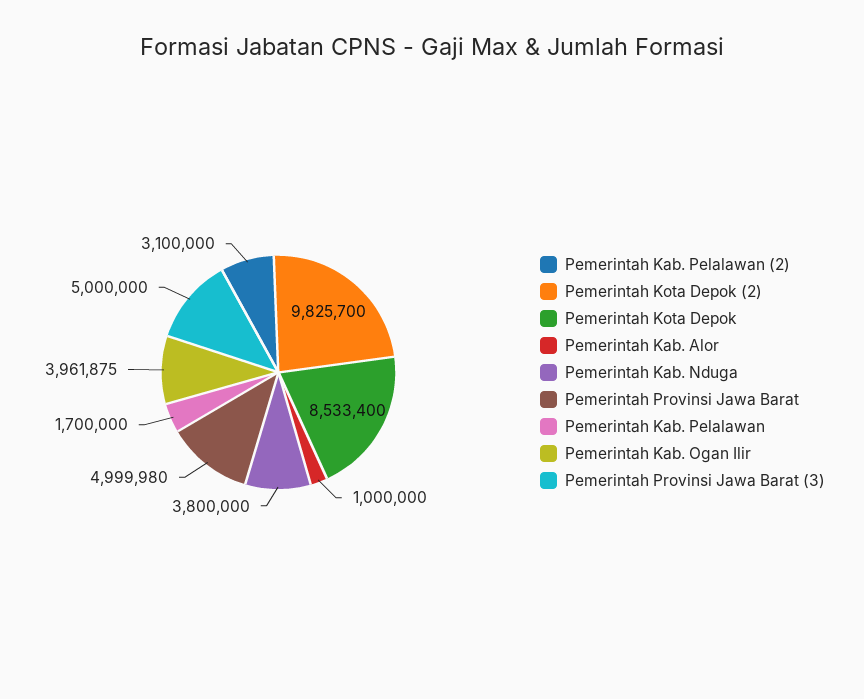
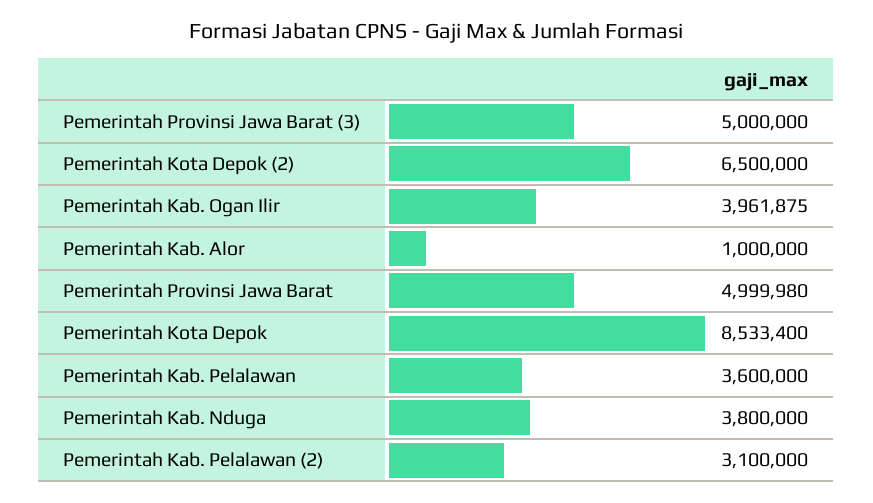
  {
    "Pemerintah Kab. Pelalawan (2)": 3100000,
-   "Pemerintah Kota Depok (2)": 9825700,
+   "Pemerintah Kota Depok (2)": 6500000,
    "Pemerintah Kota Depok": 8533400,
    "Pemerintah Kab. Alor": 1000000,
    "Pemerintah Kab. Nduga": 3800000,
    "Pemerintah Provinsi Jawa Barat": 4999980,
-   "Pemerintah Kab. Pelalawan": 1700000,
+   "Pemerintah Kab. Pelalawan": 3600000,
    "Pemerintah Kab. Ogan Ilir": 3961875,
    "Pemerintah Provinsi Jawa Barat (3)": 5000000
  }

